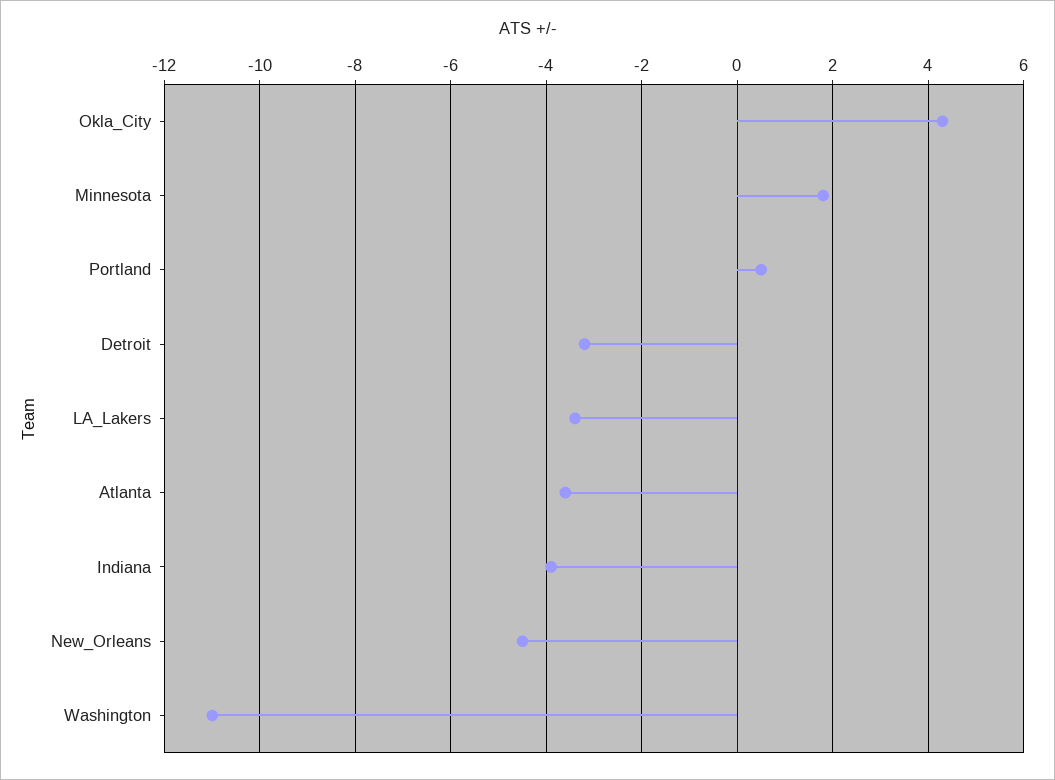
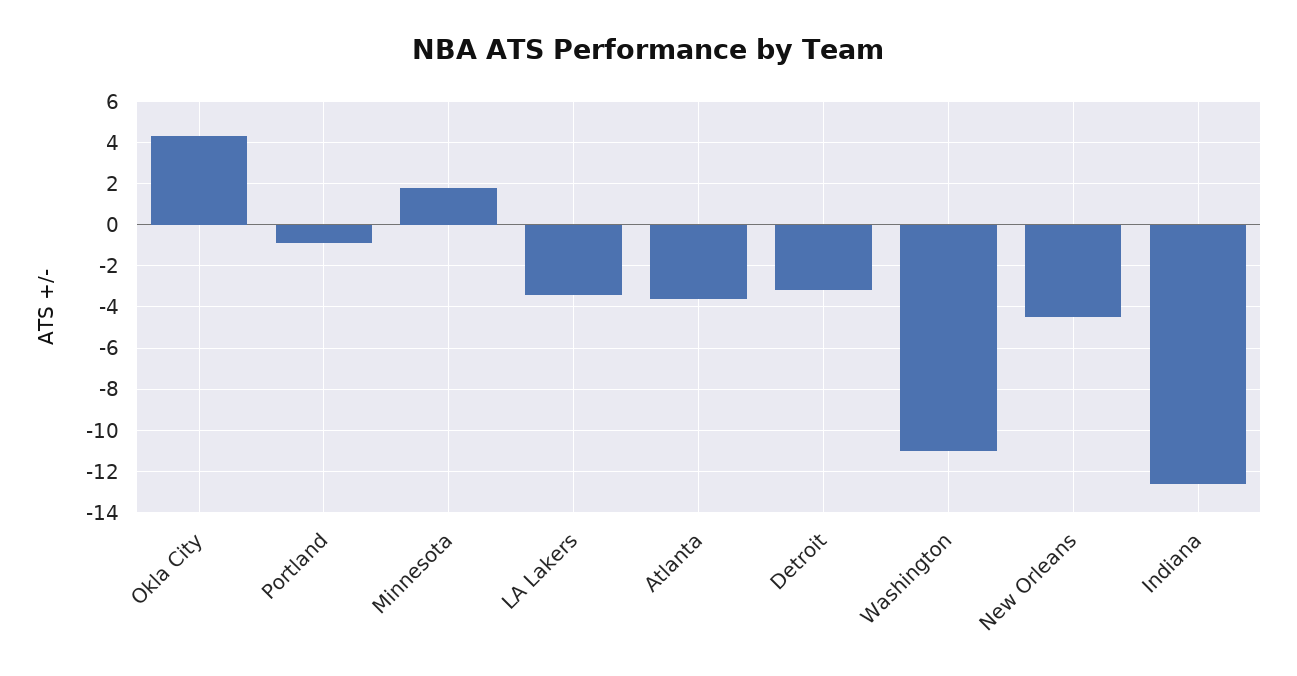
  {
    "Okla_City": 4.5,
    "Minnesota": 2,
-   "Portland": 0.5,
+   "Portland": -1,
    "Detroit": -3,
    "LA_Lakers": -3.5,
    "Atlanta": -3.5,
-   "Indiana": -4,
+   "Indiana": -12.5,
    "New_Orleans": -4.5,
    "Washington": -11
  }

